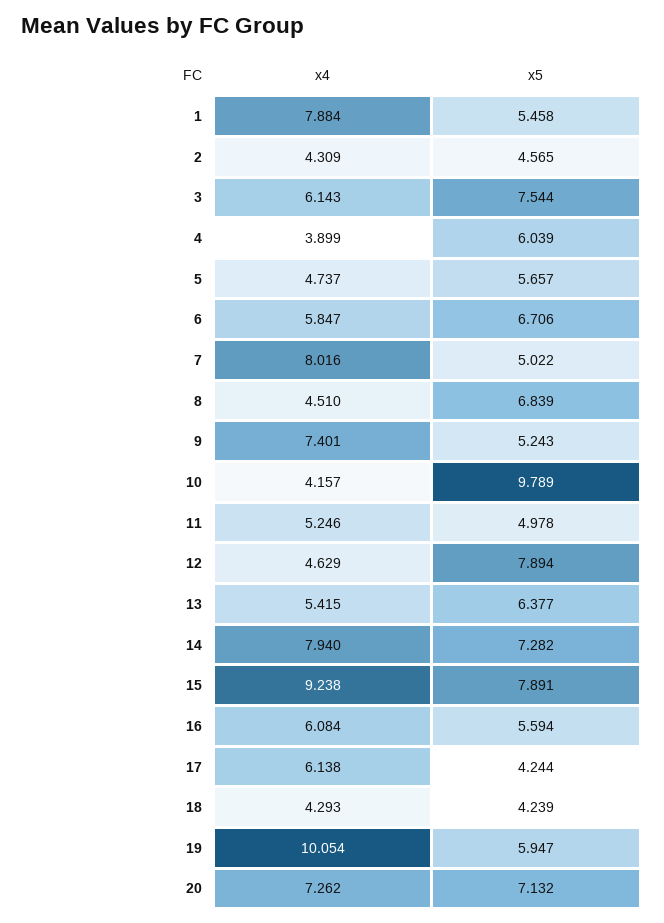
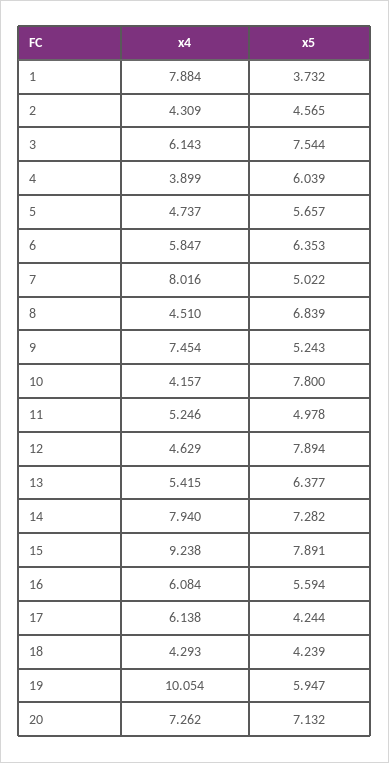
  {
    "x4": {
      "1": 7.884,
      "2": 4.309,
      "3": 6.143,
      "4": 3.899,
      "5": 4.737,
      "6": 5.847,
      "7": 8.016,
      "8": 4.51,
-     "9": 7.401,
+     "9": 7.454,
      "10": 4.157,
      "11": 5.246,
      "12": 4.629,
      "13": 5.415,
      "14": 7.94,
      "15": 9.238,
      "16": 6.084,
      "17": 6.138,
      "18": 4.293,
      "19": 10.054,
      "20": 7.262
    },
    "x5": {
-     "1": 5.458,
+     "1": 3.732,
      "2": 4.565,
      "3": 7.544,
      "4": 6.039,
      "5": 5.657,
-     "6": 6.706,
+     "6": 6.353,
      "7": 5.022,
      "8": 6.839,
      "9": 5.243,
-     "10": 9.789,
+     "10": 7.8,
      "11": 4.978,
      "12": 7.894,
      "13": 6.377,
      "14": 7.282,
      "15": 7.891,
      "16": 5.594,
      "17": 4.244,
      "18": 4.239,
      "19": 5.947,
      "20": 7.132
    }
  }

